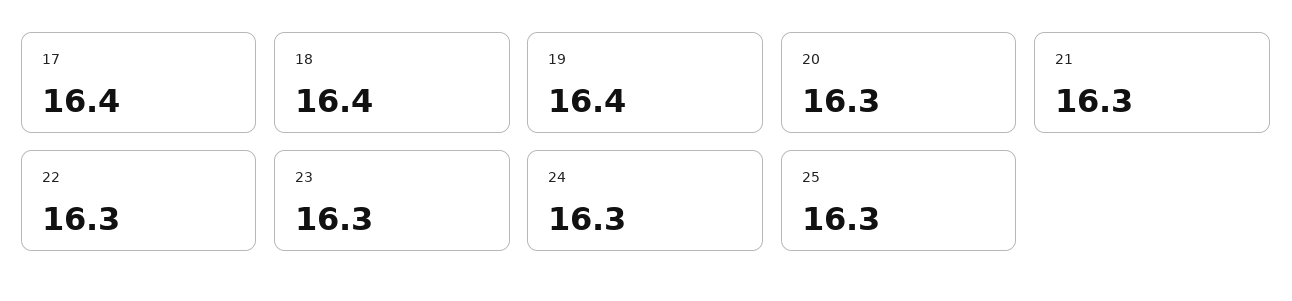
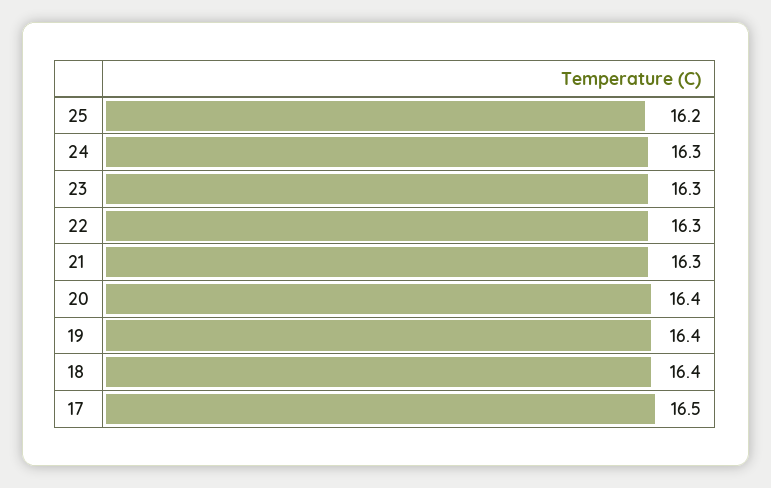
  {
-   "17": 16.4,
+   "17": 16.5,
    "18": 16.4,
    "19": 16.4,
-   "20": 16.3,
+   "20": 16.4,
    "21": 16.3,
    "22": 16.3,
    "23": 16.3,
    "24": 16.3,
-   "25": 16.3
+   "25": 16.2
  }

